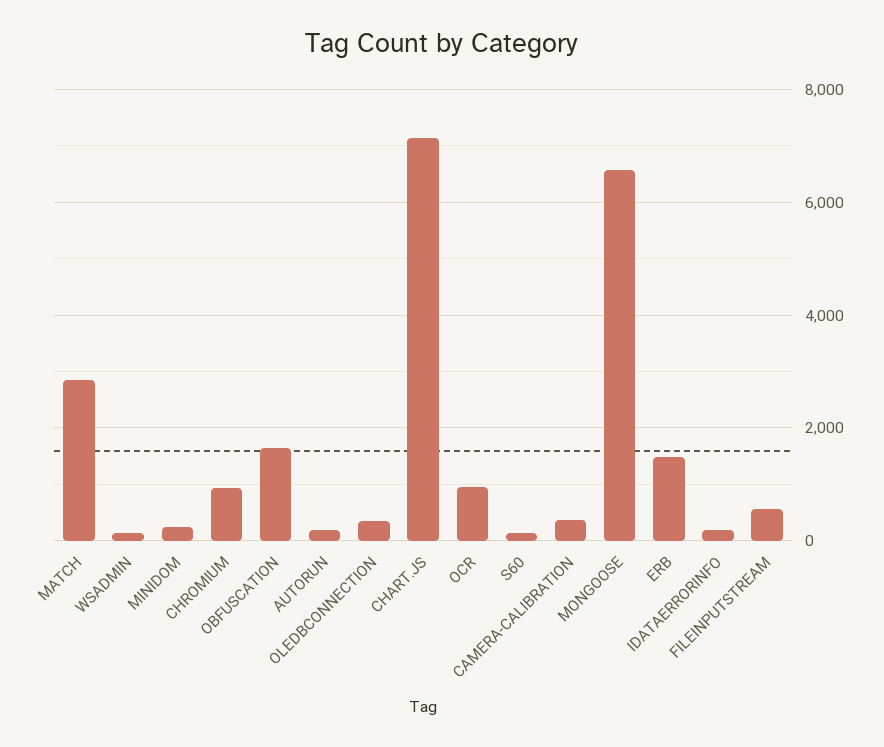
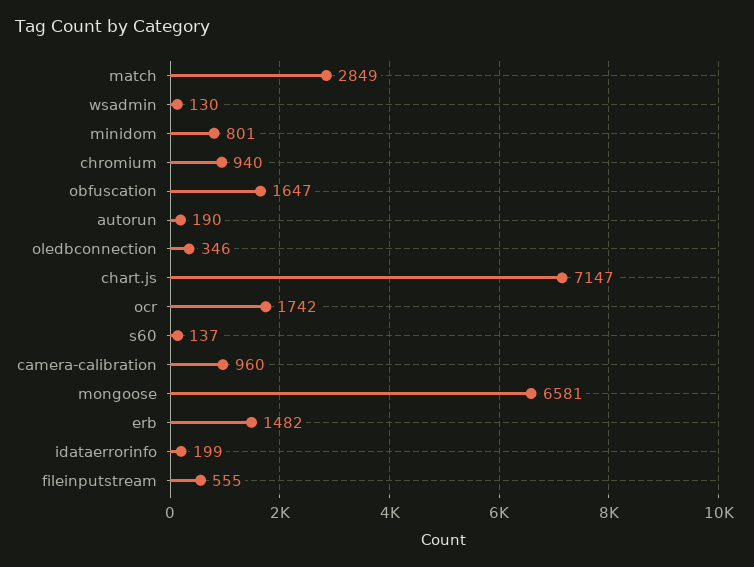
  {
    "MATCH": 2849,
    "WSADMIN": 130,
-   "MINIDOM": 200,
+   "MINIDOM": 801,
    "CHROMIUM": 940,
    "OBFUSCATION": 1647,
    "AUTORUN": 190,
    "OLEDBCONNECTION": 346,
    "CHART.JS": 7147,
-   "OCR": 1000,
+   "OCR": 1742,
    "S60": 137,
-   "CAMERA-CALIBRATION": 400,
+   "CAMERA-CALIBRATION": 960,
    "MONGOOSE": 6581,
    "ERB": 1482,
    "IDATAERRORINFO": 199,
    "FILEINPUTSTREAM": 555
  }

